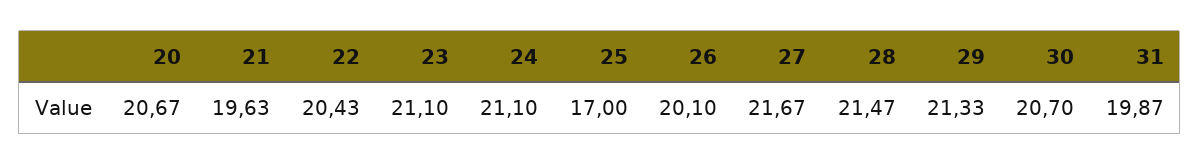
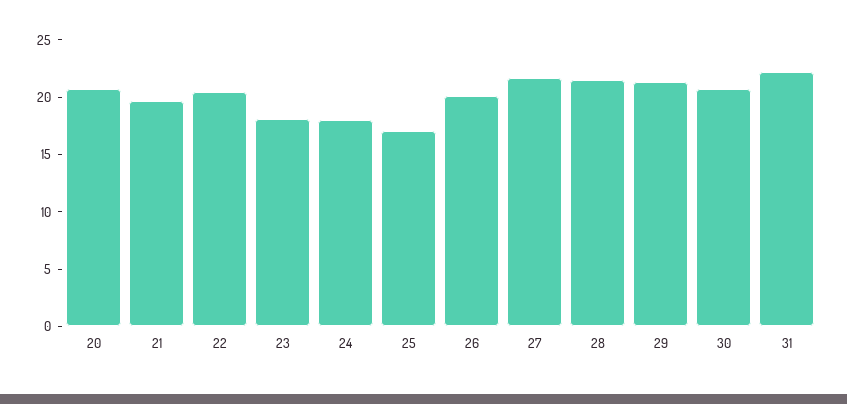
  {
    "20": 20.67,
    "21": 19.63,
    "22": 20.43,
-   "23": 21.1,
+   "23": 18,
-   "24": 21.1,
+   "24": 18,
    "25": 17,
    "26": 20.1,
    "27": 21.67,
    "28": 21.47,
    "29": 21.33,
    "30": 20.7,
-   "31": 19.87
+   "31": 22
  }

